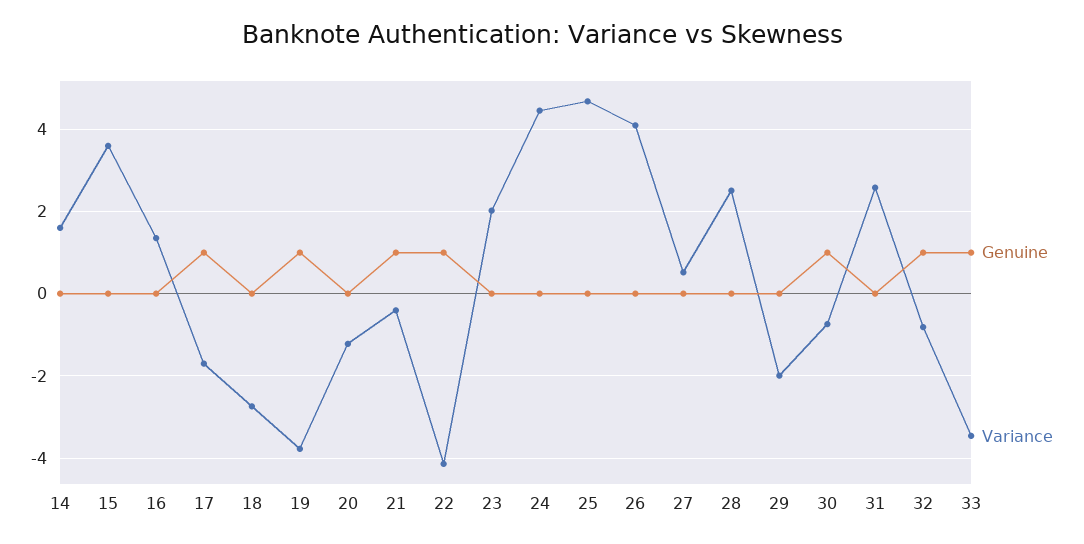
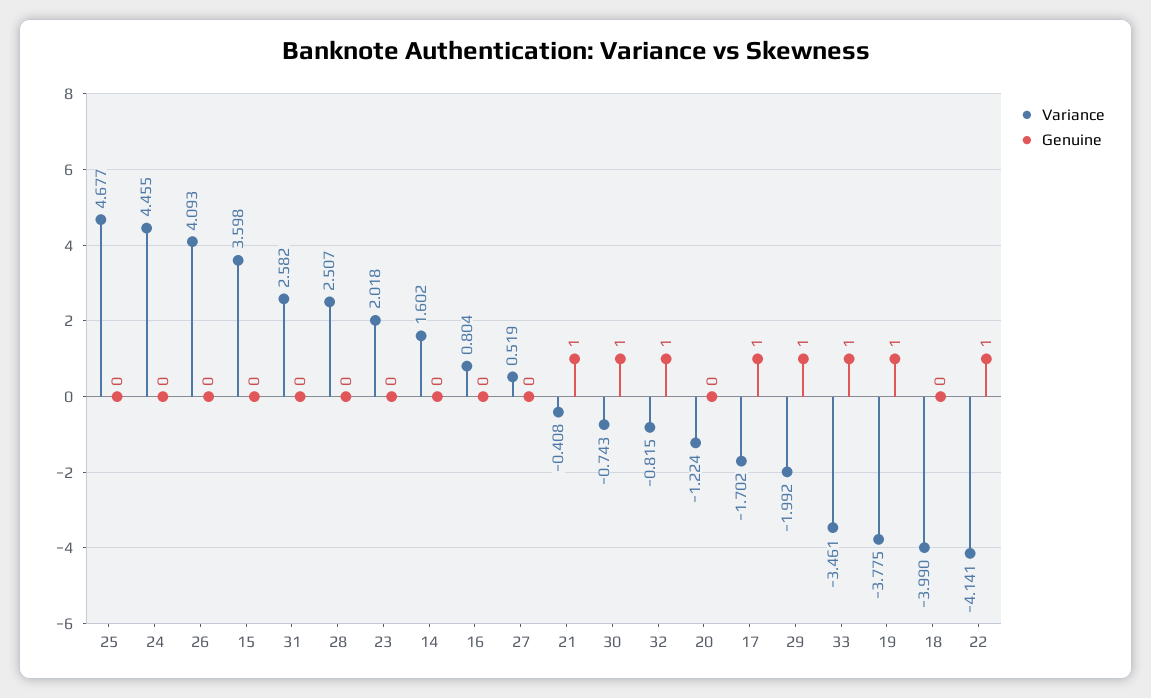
  {
    "Genuine": {
      "14": 0,
      "15": 0,
      "16": 0,
      "17": 1,
      "18": 0,
      "19": 1,
      "20": 0,
      "21": 1,
      "22": 1,
      "23": 0,
      "24": 0,
      "25": 0,
      "26": 0,
      "27": 0,
      "28": 0,
-     "29": 0,
+     "29": 1,
      "30": 1,
      "31": 0,
      "32": 1,
      "33": 1
    },
    "Variance": {
      "14": 1.602,
      "15": 3.598,
-     "16": 1.4,
+     "16": 0.804,
      "17": -1.702,
-     "18": -2.8,
+     "18": -3.99,
      "19": -3.775,
      "20": -1.224,
      "21": -0.408,
      "22": -4.141,
      "23": 2.018,
      "24": 4.455,
      "25": 4.677,
      "26": 4.093,
      "27": 0.519,
      "28": 2.507,
      "29": -1.992,
      "30": -0.743,
      "31": 2.582,
      "32": -0.815,
      "33": -3.461
    }
  }

